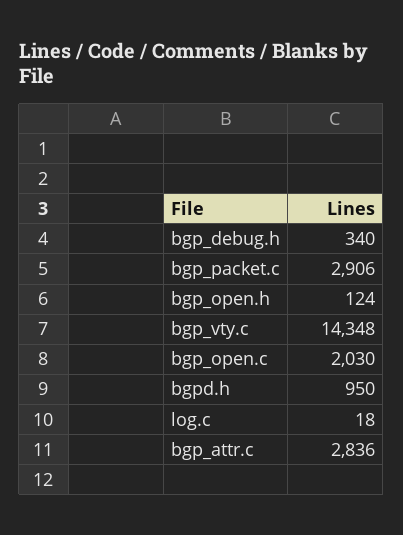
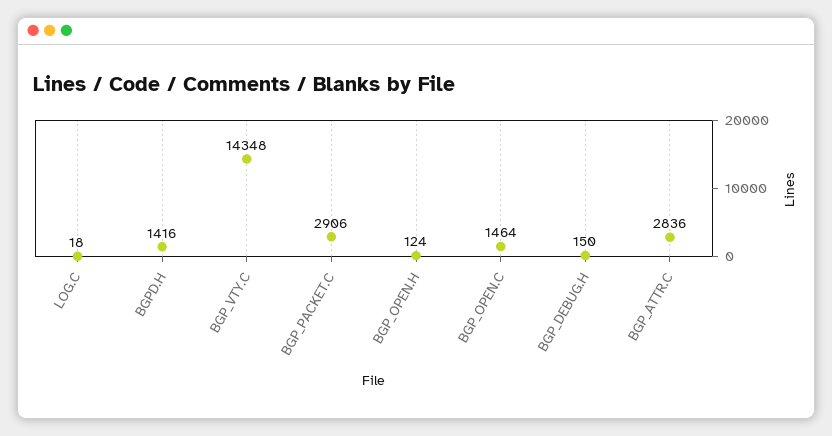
  {
-   "bgp_debug.h": 340,
+   "bgp_debug.h": 150,
    "bgp_packet.c": 2906,
    "bgp_open.h": 124,
    "bgp_vty.c": 14348,
-   "bgp_open.c": 2030,
+   "bgp_open.c": 1464,
-   "bgpd.h": 950,
+   "bgpd.h": 1416,
    "log.c": 18,
    "bgp_attr.c": 2836
  }

